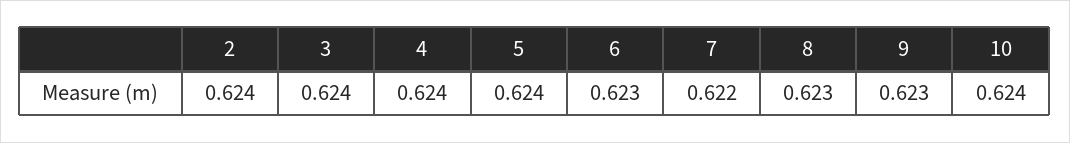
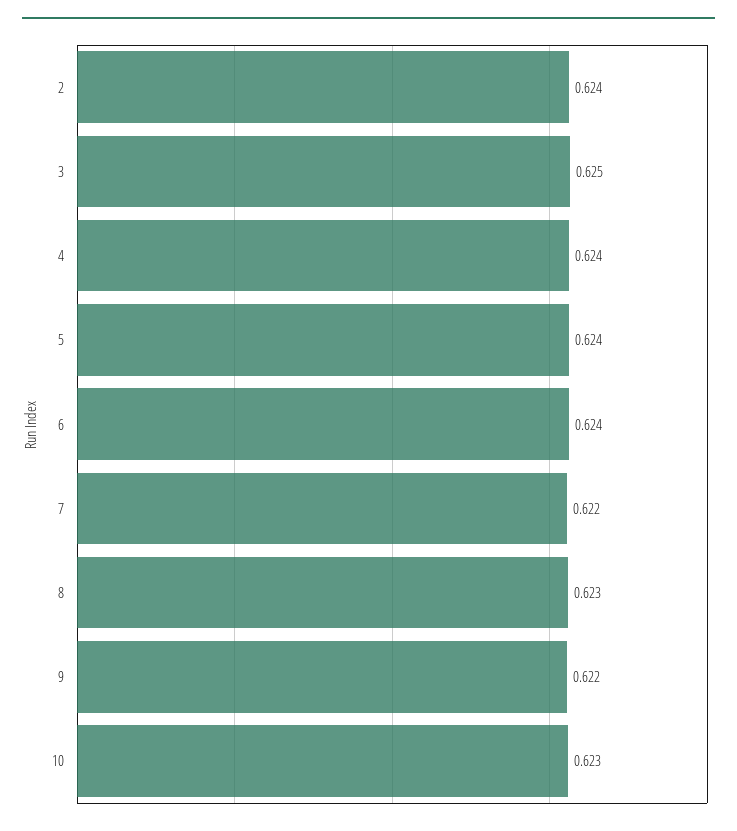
  {
    "2": 0.624,
-   "3": 0.624,
+   "3": 0.625,
    "4": 0.624,
    "5": 0.624,
-   "6": 0.623,
+   "6": 0.624,
    "7": 0.622,
    "8": 0.623,
-   "9": 0.623,
+   "9": 0.622,
-   "10": 0.624
+   "10": 0.623
  }

